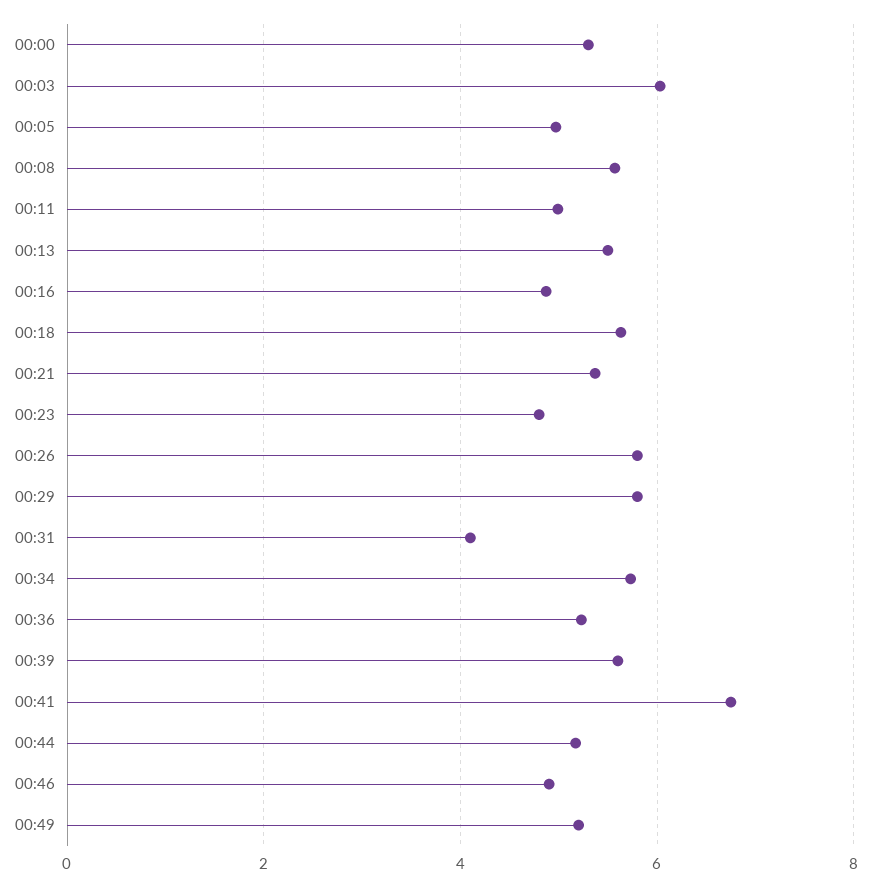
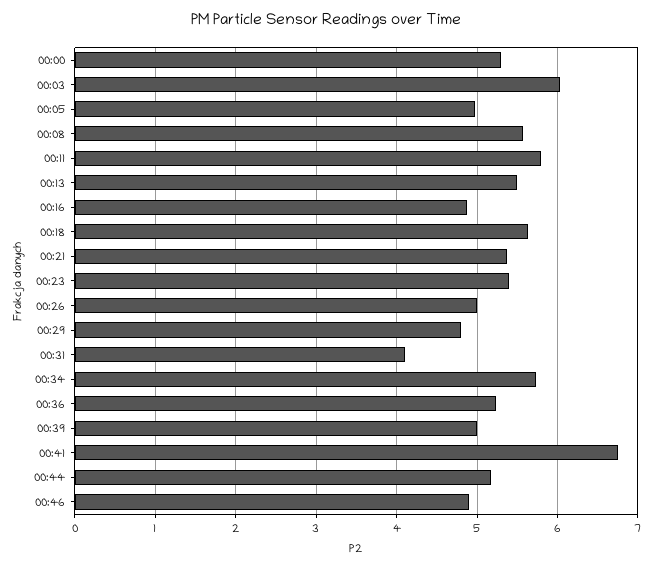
  {
    "00:00": 5.3,
    "00:03": 6,
    "00:05": 5,
    "00:08": 5.6,
-   "00:11": 5,
+   "00:11": 5.8,
    "00:13": 5.5,
    "00:16": 4.9,
    "00:18": 5.6,
    "00:21": 5.4,
-   "00:23": 4.8,
+   "00:23": 5.4,
-   "00:26": 5.8,
+   "00:26": 5,
-   "00:29": 5.8,
+   "00:29": 4.8,
    "00:31": 4.1,
    "00:34": 5.7,
    "00:36": 5.2,
-   "00:39": 5.6,
+   "00:39": 5,
    "00:41": 6.8,
    "00:44": 5.2,
-   "00:46": 4.9,
+   "00:46": 4.9
-   "00:49": 5.2
  }

